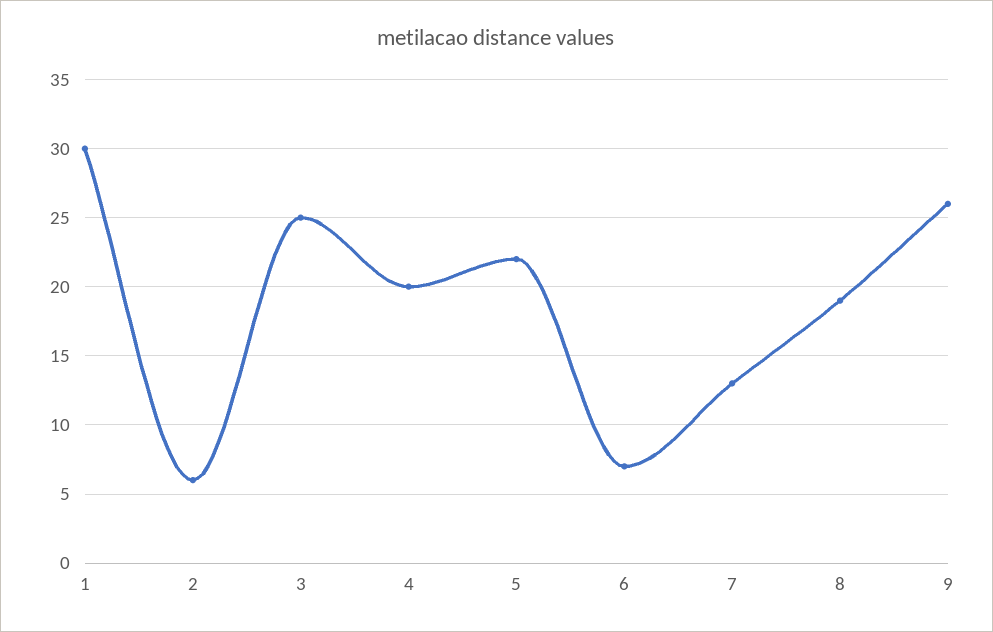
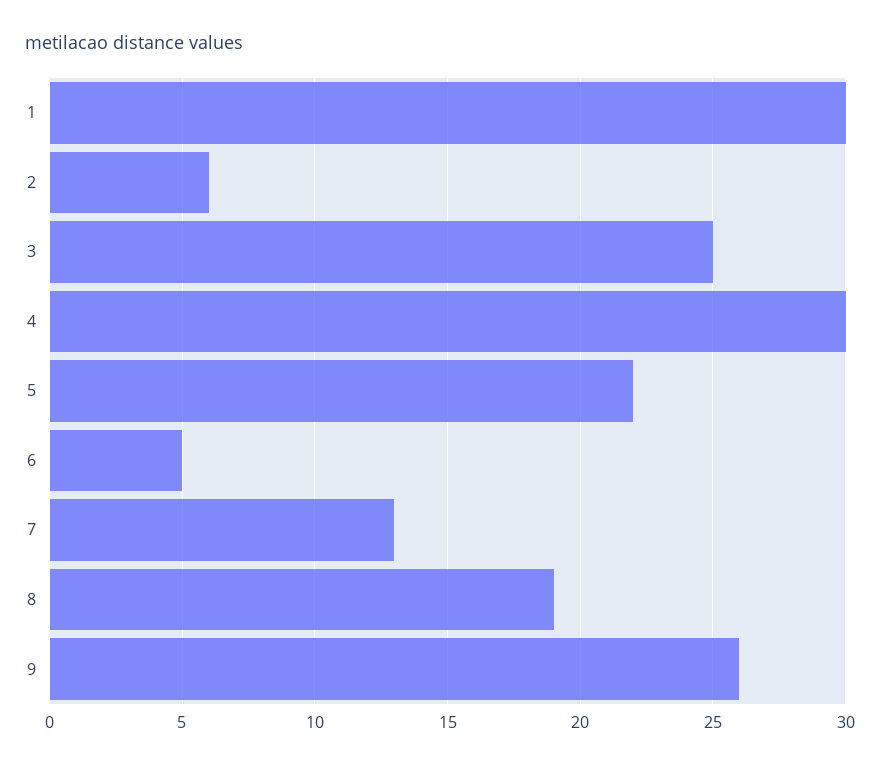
  {
    "1": 30,
    "2": 6,
    "3": 25,
-   "4": 20,
+   "4": 30,
    "5": 22,
-   "6": 7,
+   "6": 5,
    "7": 13,
    "8": 19,
    "9": 26
  }

